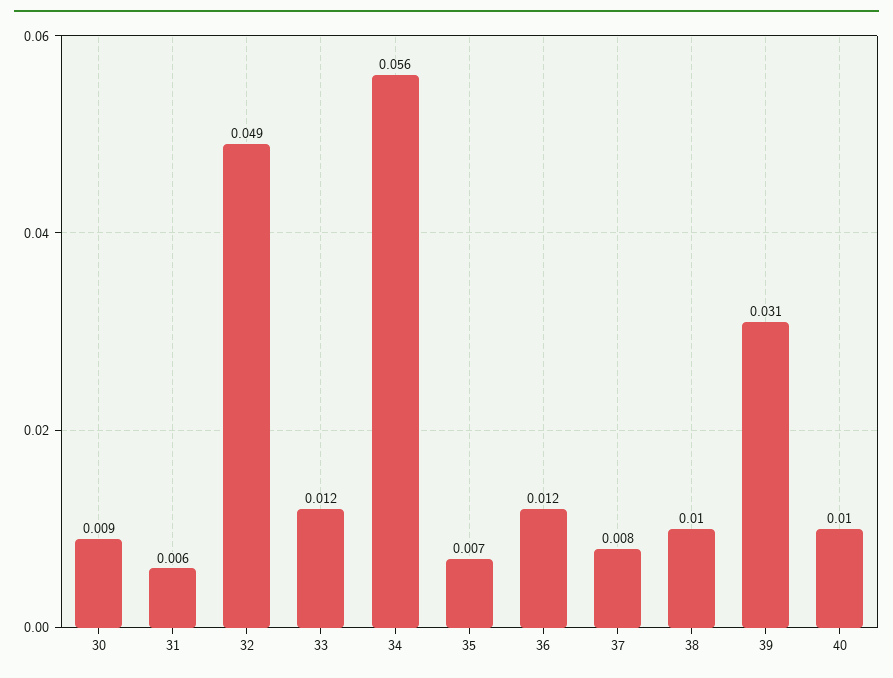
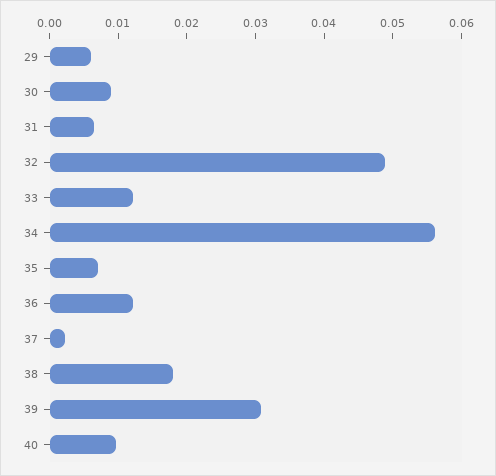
  {
    "30": 0.009,
    "31": 0.006,
    "32": 0.049,
    "33": 0.012,
    "34": 0.056,
    "35": 0.007,
    "36": 0.012,
-   "37": 0.008,
+   "37": 0.002,
-   "38": 0.01,
+   "38": 0.018,
    "39": 0.031,
-   "40": 0.01
+   "40": 0.01,
+   "29": 0.006
  }

